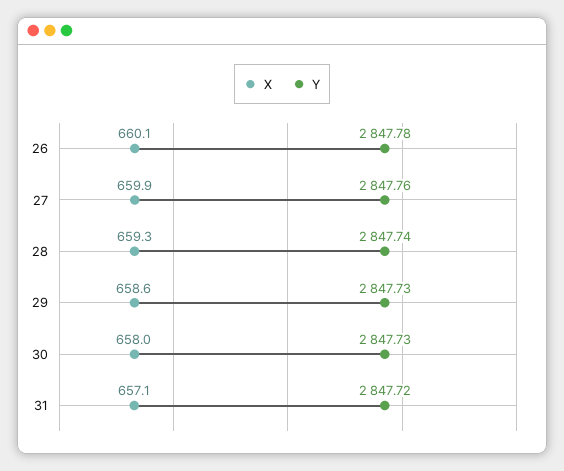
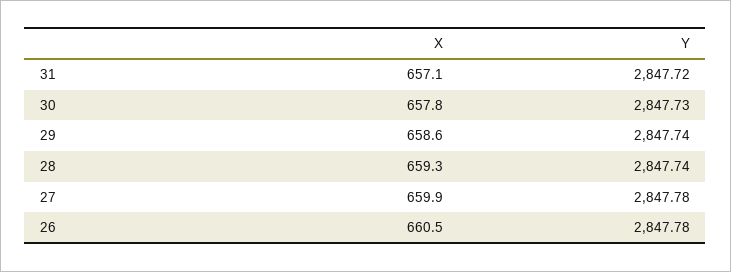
  {
    "X": {
-     "26": 660.1,
+     "26": 660.5,
      "27": 659.9,
      "28": 659.3,
      "29": 658.6,
-     "30": 658,
+     "30": 657.8,
      "31": 657.1
    },
    "Y": {
      "26": 2847.78,
-     "27": 2847.76,
+     "27": 2847.78,
      "28": 2847.74,
-     "29": 2847.73,
+     "29": 2847.74,
      "30": 2847.73,
      "31": 2847.72
    }
  }

